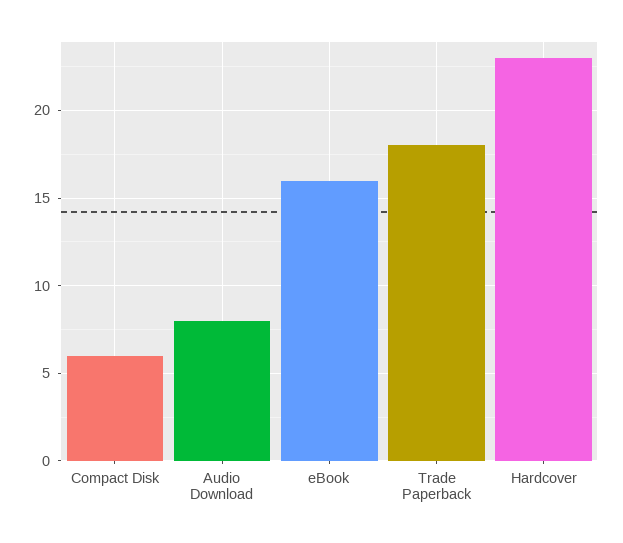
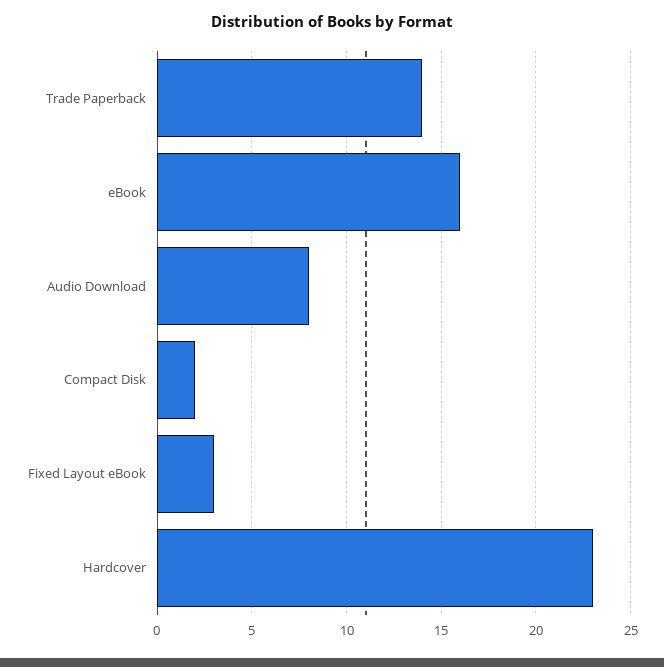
  {
-   "Compact Disk": 6,
+   "Compact Disk": 2,
    "Audio Download": 8,
    "eBook": 16,
-   "Trade Paperback": 18,
+   "Trade Paperback": 14,
-   "Hardcover": 23
+   "Hardcover": 23,
+   "Fixed Layout eBook": 3
  }

